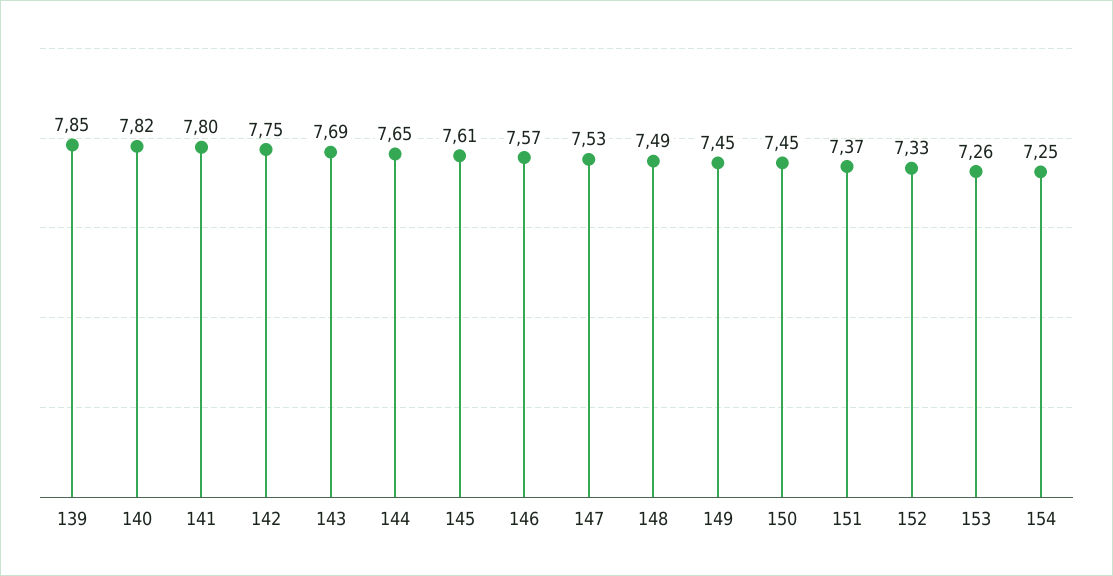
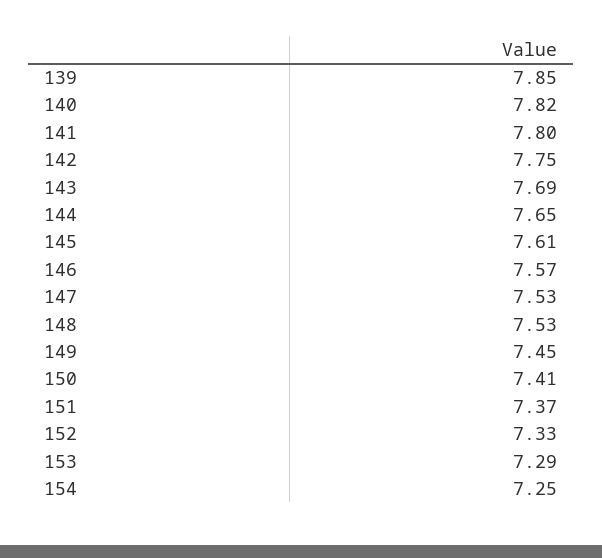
  {
    "139": 7.85,
    "140": 7.82,
    "141": 7.8,
    "142": 7.75,
    "143": 7.69,
    "144": 7.65,
    "145": 7.61,
    "146": 7.57,
    "147": 7.53,
-   "148": 7.49,
+   "148": 7.53,
    "149": 7.45,
-   "150": 7.45,
+   "150": 7.41,
    "151": 7.37,
    "152": 7.33,
-   "153": 7.26,
+   "153": 7.29,
    "154": 7.25
  }

